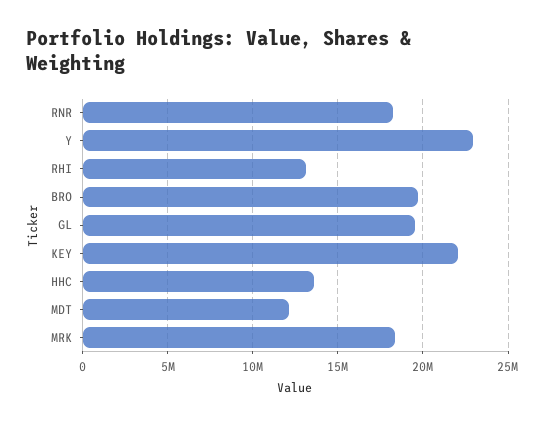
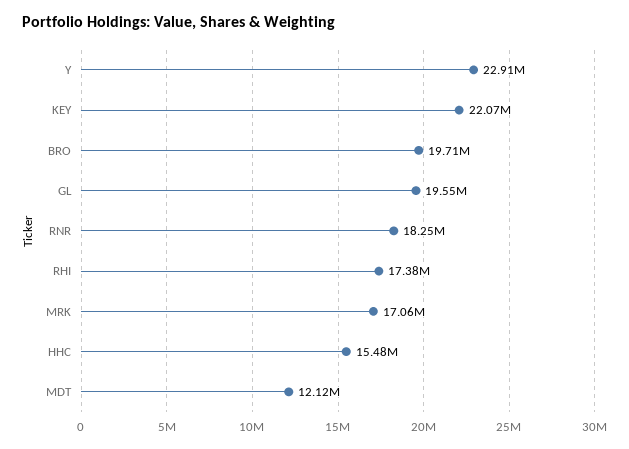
  {
    "RNR": 18250000,
    "Y": 22910000,
-   "RHI": 13000000,
+   "RHI": 17380000,
    "BRO": 19710000,
    "GL": 19550000,
    "KEY": 22070000,
-   "HHC": 13500000,
+   "HHC": 15480000,
    "MDT": 12120000,
-   "MRK": 18500000
+   "MRK": 17060000
  }

